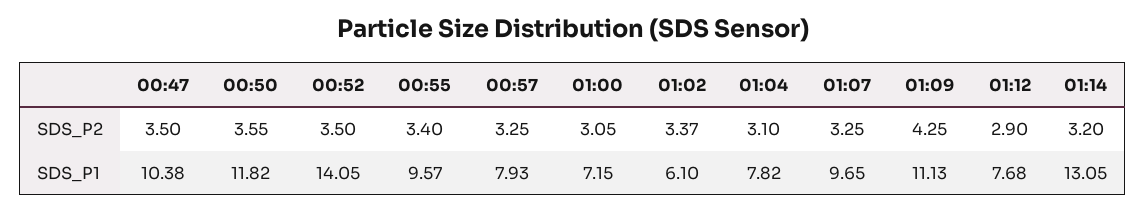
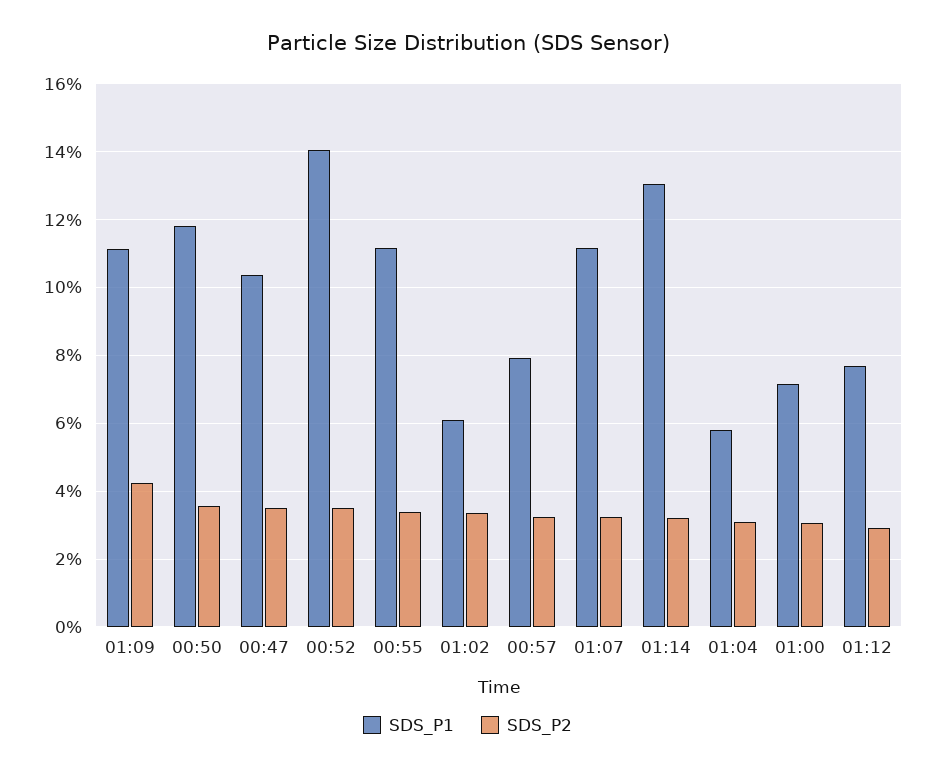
  {
    "SDS_P2": {
      "00:47": 3.5,
      "00:50": 3.55,
      "00:52": 3.5,
      "00:55": 3.4,
      "00:57": 3.25,
      "01:00": 3.05,
      "01:02": 3.37,
      "01:04": 3.1,
      "01:07": 3.25,
      "01:09": 4.25,
      "01:12": 2.9,
      "01:14": 3.2
    },
    "SDS_P1": {
      "00:47": 10.38,
      "00:50": 11.82,
      "00:52": 14.05,
-     "00:55": 9.57,
+     "00:55": 11.2,
      "00:57": 7.93,
      "01:00": 7.15,
      "01:02": 6.1,
-     "01:04": 7.82,
+     "01:04": 5.8,
-     "01:07": 9.65,
+     "01:07": 11.2,
      "01:09": 11.13,
      "01:12": 7.68,
      "01:14": 13.05
    }
  }

